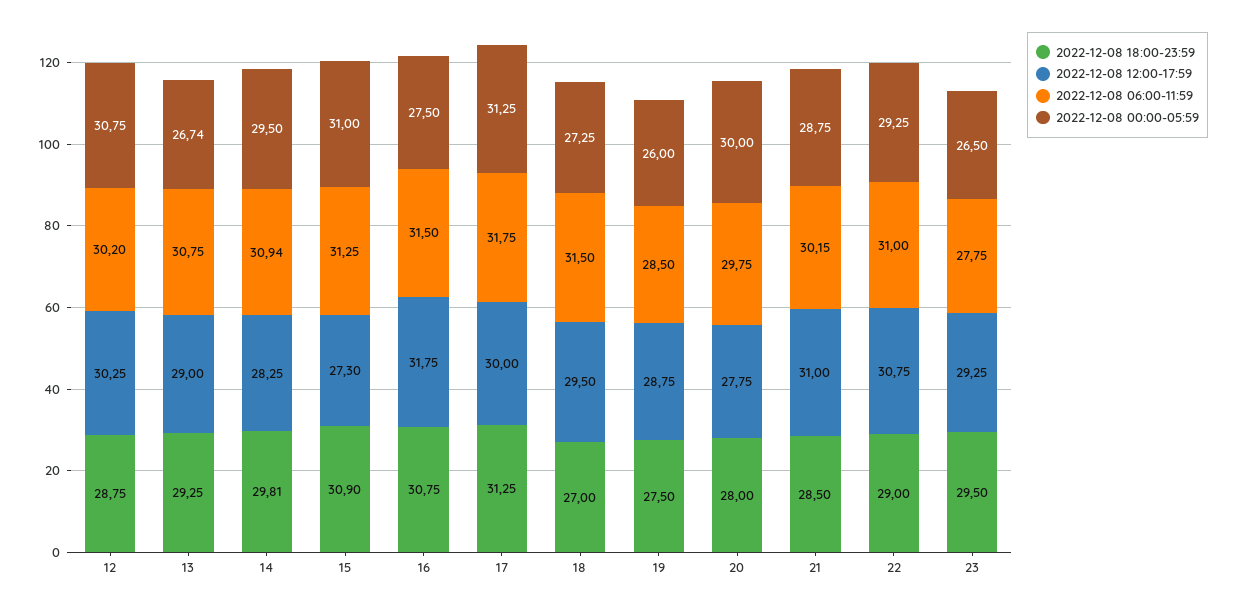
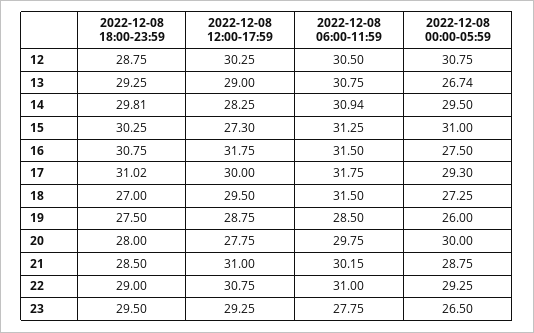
  {
    "2022-12-08 18:00-23:59": {
      "12": 28.75,
      "13": 29.25,
      "14": 29.81,
-     "15": 30.9,
+     "15": 30.25,
      "16": 30.75,
-     "17": 31.25,
+     "17": 31.02,
      "18": 27,
      "19": 27.5,
      "20": 28,
      "21": 28.5,
      "22": 29,
      "23": 29.5
    },
    "2022-12-08 12:00-17:59": {
      "12": 30.25,
      "13": 29,
      "14": 28.25,
      "15": 27.3,
      "16": 31.75,
      "17": 30,
      "18": 29.5,
      "19": 28.75,
      "20": 27.75,
      "21": 31,
      "22": 30.75,
      "23": 29.25
    },
    "2022-12-08 06:00-11:59": {
-     "12": 30.2,
+     "12": 30.5,
      "13": 30.75,
      "14": 30.94,
      "15": 31.25,
      "16": 31.5,
      "17": 31.75,
      "18": 31.5,
      "19": 28.5,
      "20": 29.75,
      "21": 30.15,
      "22": 31,
      "23": 27.75
    },
    "2022-12-08 00:00-05:59": {
      "12": 30.75,
      "13": 26.74,
      "14": 29.5,
      "15": 31,
      "16": 27.5,
-     "17": 31.25,
+     "17": 29.3,
      "18": 27.25,
      "19": 26,
      "20": 30,
      "21": 28.75,
      "22": 29.25,
      "23": 26.5
    }
  }

